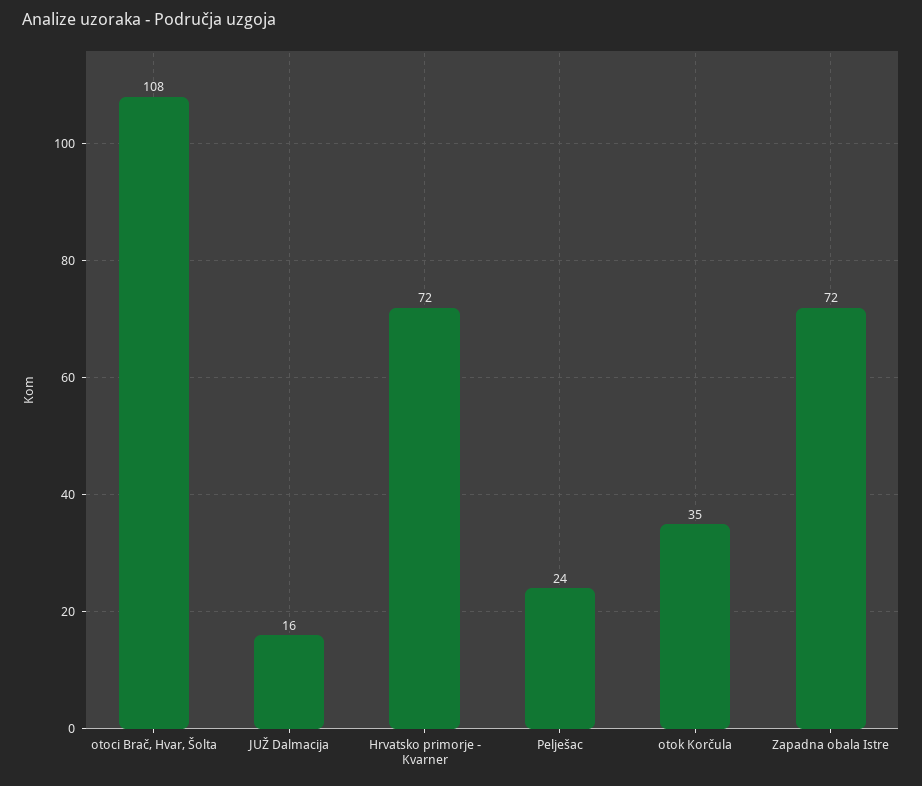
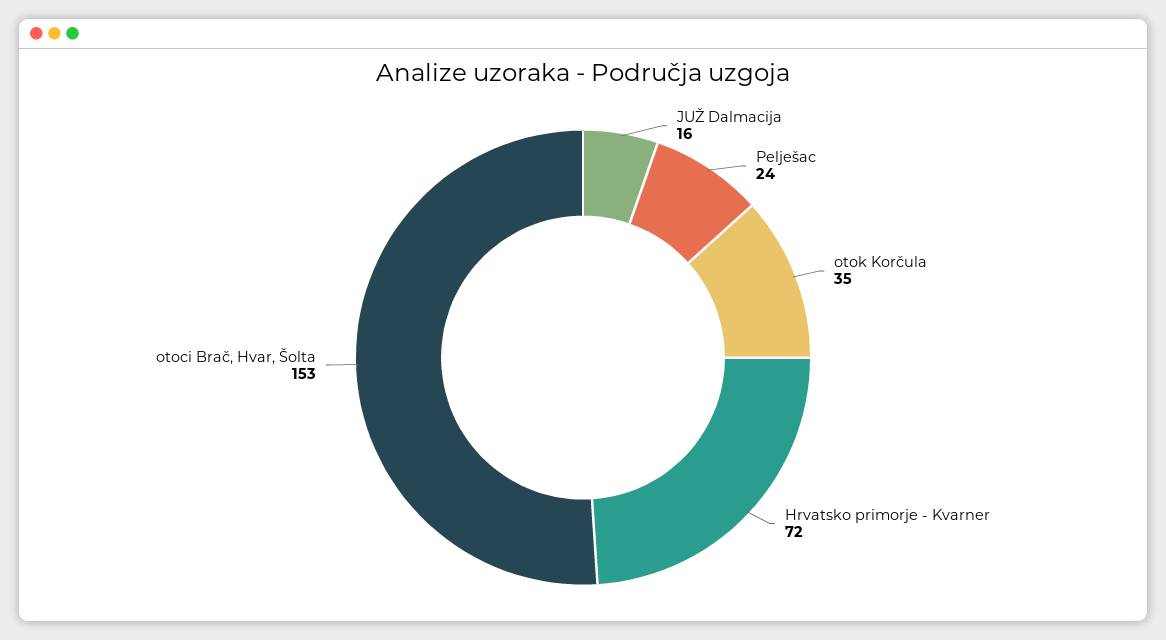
  {
-   "otoci Brač, Hvar, Šolta": 108,
+   "otoci Brač, Hvar, Šolta": 153,
    "JUŽ Dalmacija": 16,
    "Hrvatsko primorje - Kvarner": 72,
    "Pelješac": 24,
-   "otok Korčula": 35,
+   "otok Korčula": 35
-   "Zapadna obala Istre": 72
  }

